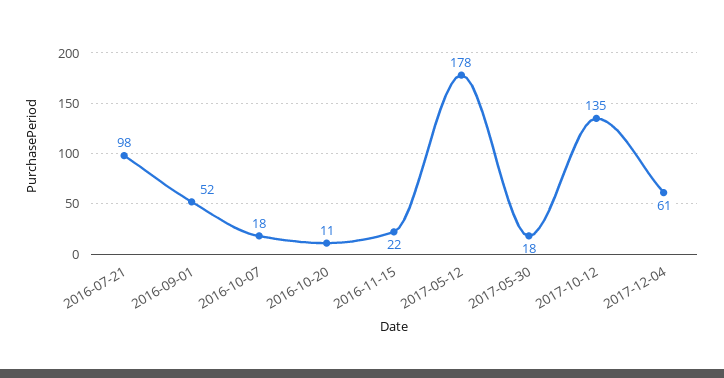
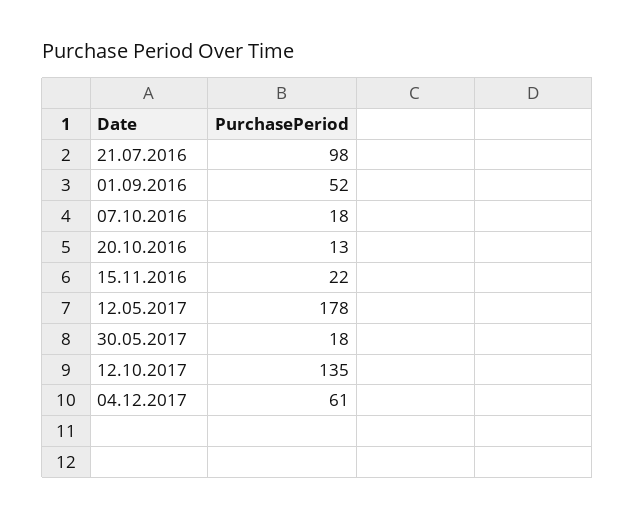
  {
    "2016-07-21": 98,
    "2016-09-01": 52,
    "2016-10-07": 18,
-   "2016-10-20": 11,
+   "2016-10-20": 13,
    "2016-11-15": 22,
    "2017-05-12": 178,
    "2017-05-30": 18,
    "2017-10-12": 135,
    "2017-12-04": 61
  }

